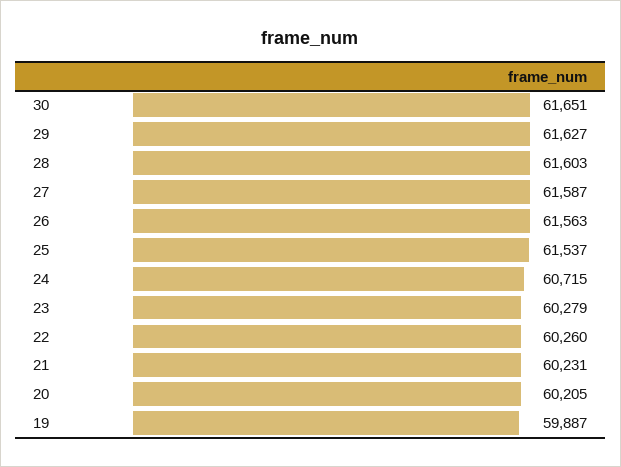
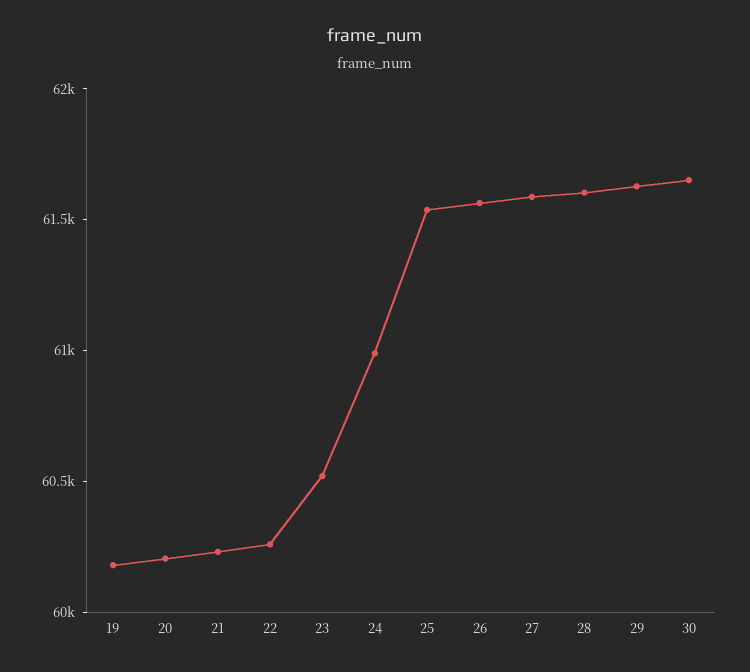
  {
    "30": 61651,
    "29": 61627,
    "28": 61603,
    "27": 61587,
    "26": 61563,
    "25": 61537,
-   "24": 60715,
+   "24": 61000,
-   "23": 60279,
+   "23": 60500,
    "22": 60260,
    "21": 60231,
    "20": 60205,
-   "19": 59887
+   "19": 60200
  }

